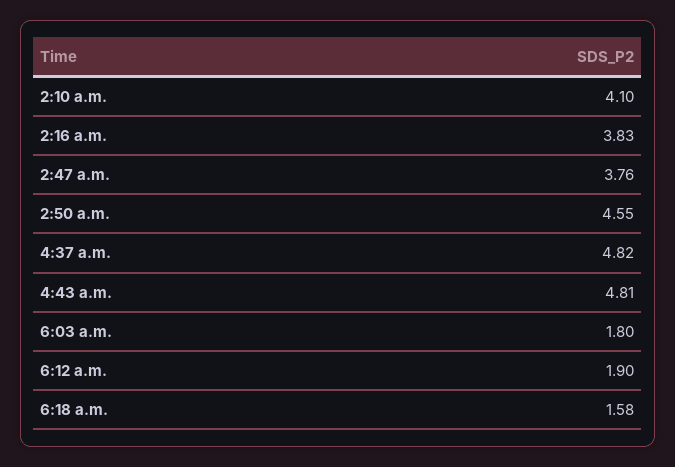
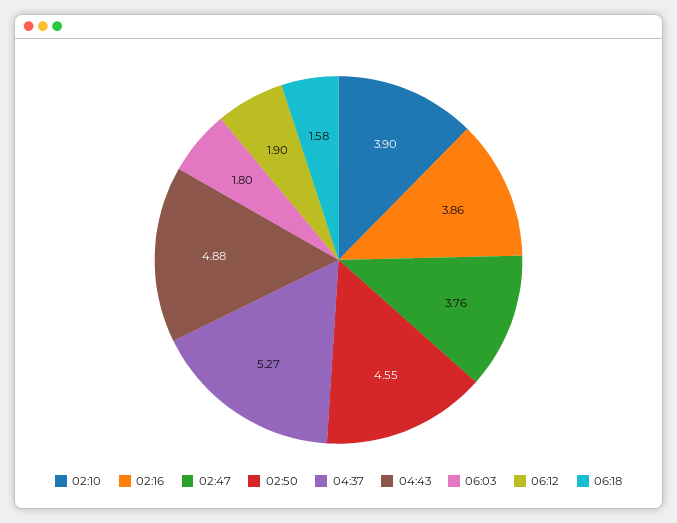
  {
-   "2:10 a.m.": 4.1,
+   "2:10 a.m.": 3.9,
-   "2:16 a.m.": 3.83,
+   "2:16 a.m.": 3.86,
    "2:47 a.m.": 3.76,
    "2:50 a.m.": 4.55,
-   "4:37 a.m.": 4.82,
+   "4:37 a.m.": 5.27,
-   "4:43 a.m.": 4.81,
+   "4:43 a.m.": 4.88,
    "6:03 a.m.": 1.8,
    "6:12 a.m.": 1.9,
    "6:18 a.m.": 1.58
  }

